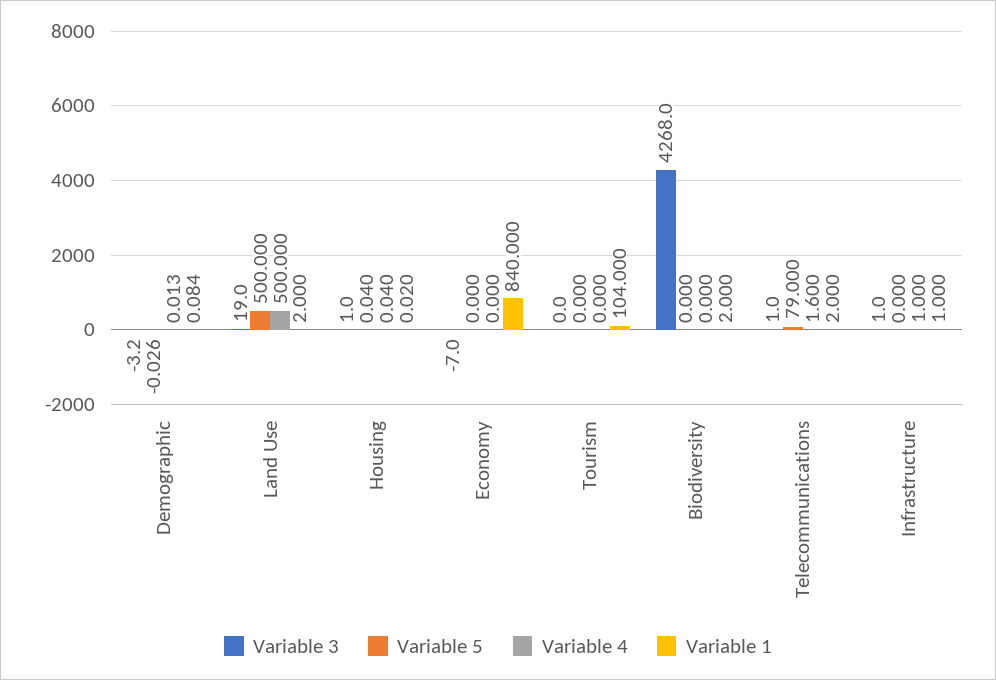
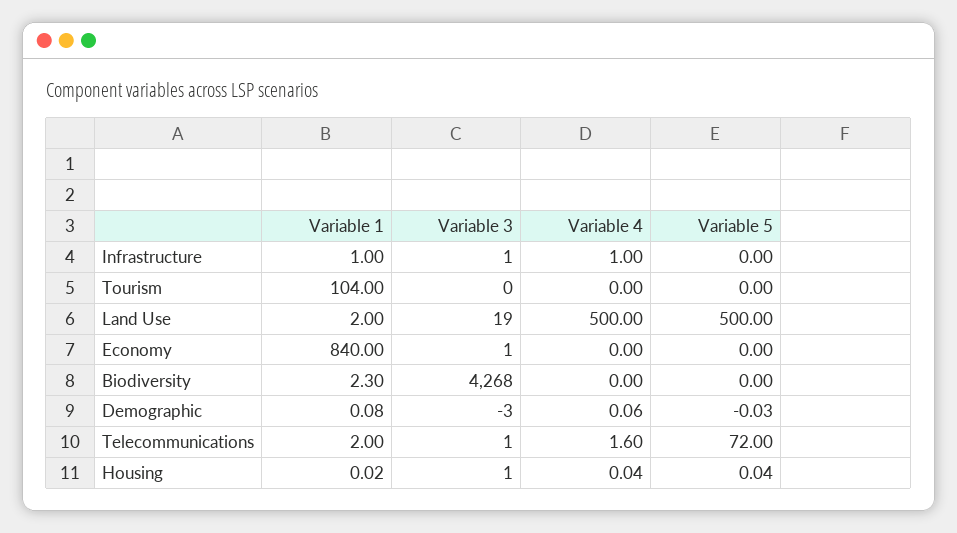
  {
    "Variable 3": {
      "Demographic": -3.2,
      "Land Use": 19,
      "Housing": 1,
-     "Economy": -7,
+     "Economy": 1,
      "Tourism": 0,
      "Biodiversity": 4268,
      "Telecommunications": 1,
      "Infrastructure": 1
    },
    "Variable 5": {
      "Demographic": -0.026,
      "Land Use": 500,
      "Housing": 0.04,
      "Economy": 0,
      "Tourism": 0,
      "Biodiversity": 0,
-     "Telecommunications": 79,
+     "Telecommunications": 72,
      "Infrastructure": 0
    },
    "Variable 4": {
-     "Demographic": 0.013,
+     "Demographic": 0.06,
      "Land Use": 500,
      "Housing": 0.04,
      "Economy": 0,
      "Tourism": 0,
      "Biodiversity": 0,
      "Telecommunications": 1.6,
      "Infrastructure": 1
    },
    "Variable 1": {
      "Demographic": 0.084,
      "Land Use": 2,
      "Housing": 0.02,
      "Economy": 840,
      "Tourism": 104,
-     "Biodiversity": 2,
+     "Biodiversity": 2.3,
      "Telecommunications": 2,
      "Infrastructure": 1
    }
  }

